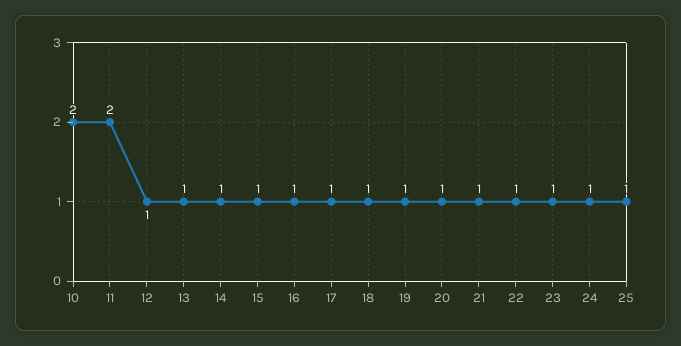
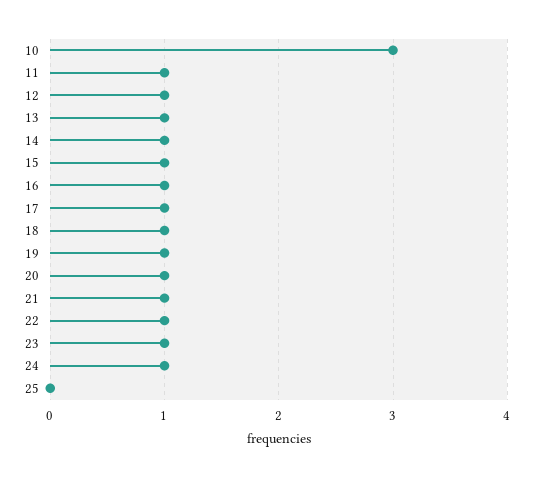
  {
-   "10": 2,
+   "10": 3,
-   "11": 2,
+   "11": 1,
    "12": 1,
    "13": 1,
    "14": 1,
    "15": 1,
    "16": 1,
    "17": 1,
    "18": 1,
    "19": 1,
    "20": 1,
    "21": 1,
    "22": 1,
    "23": 1,
    "24": 1,
-   "25": 1
+   "25": 0
  }

